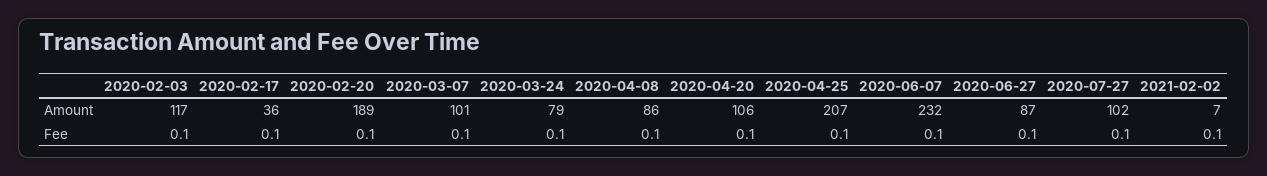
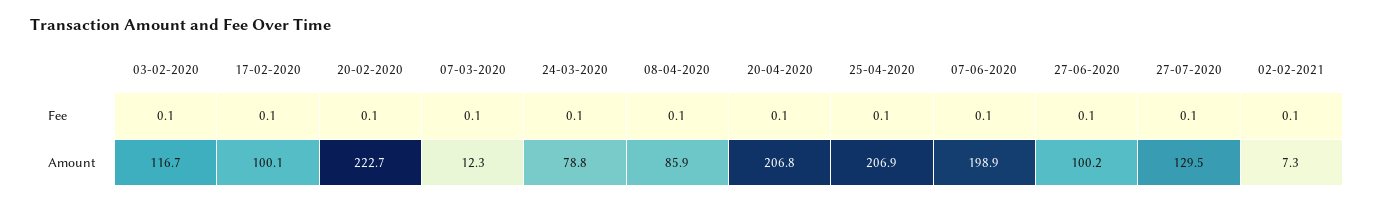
  {
    "2020-02-03": {
      "Amount": 116.7,
      "Fee": 0.1
    },
    "2020-02-17": {
-     "Amount": 36,
+     "Amount": 100.1,
      "Fee": 0.1
    },
    "2020-02-20": {
-     "Amount": 189,
+     "Amount": 222.7,
      "Fee": 0.1
    },
    "2020-03-07": {
-     "Amount": 101,
+     "Amount": 12.3,
      "Fee": 0.1
    },
    "2020-03-24": {
      "Amount": 78.8,
      "Fee": 0.1
    },
    "2020-04-08": {
      "Amount": 85.9,
      "Fee": 0.1
    },
    "2020-04-20": {
-     "Amount": 106,
+     "Amount": 206.8,
      "Fee": 0.1
    },
    "2020-04-25": {
      "Amount": 206.9,
      "Fee": 0.1
    },
    "2020-06-07": {
-     "Amount": 232,
+     "Amount": 198.9,
      "Fee": 0.1
    },
    "2020-06-27": {
-     "Amount": 87,
+     "Amount": 100.2,
      "Fee": 0.1
    },
    "2020-07-27": {
-     "Amount": 102,
+     "Amount": 129.5,
      "Fee": 0.1
    },
    "2021-02-02": {
      "Amount": 7.3,
      "Fee": 0.1
    }
  }

